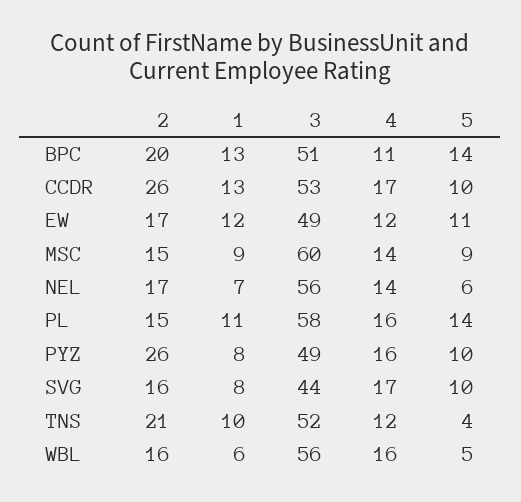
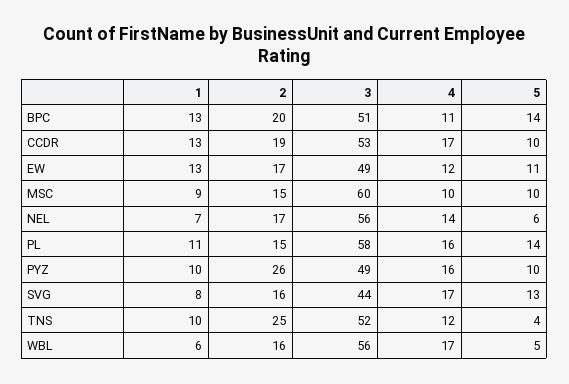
  {
    "2": {
      "BPC": 20,
-     "CCDR": 26,
+     "CCDR": 19,
      "EW": 17,
      "MSC": 15,
      "NEL": 17,
      "PL": 15,
      "PYZ": 26,
      "SVG": 16,
-     "TNS": 21,
+     "TNS": 25,
      "WBL": 16
    },
    "1": {
      "BPC": 13,
      "CCDR": 13,
-     "EW": 12,
+     "EW": 13,
      "MSC": 9,
      "NEL": 7,
      "PL": 11,
-     "PYZ": 8,
+     "PYZ": 10,
      "SVG": 8,
      "TNS": 10,
      "WBL": 6
    },
    "3": {
      "BPC": 51,
      "CCDR": 53,
      "EW": 49,
      "MSC": 60,
      "NEL": 56,
      "PL": 58,
      "PYZ": 49,
      "SVG": 44,
      "TNS": 52,
      "WBL": 56
    },
    "4": {
      "BPC": 11,
      "CCDR": 17,
      "EW": 12,
-     "MSC": 14,
+     "MSC": 10,
      "NEL": 14,
      "PL": 16,
      "PYZ": 16,
      "SVG": 17,
      "TNS": 12,
-     "WBL": 16
+     "WBL": 17
    },
    "5": {
      "BPC": 14,
      "CCDR": 10,
      "EW": 11,
-     "MSC": 9,
+     "MSC": 10,
      "NEL": 6,
      "PL": 14,
      "PYZ": 10,
-     "SVG": 10,
+     "SVG": 13,
      "TNS": 4,
      "WBL": 5
    }
  }

